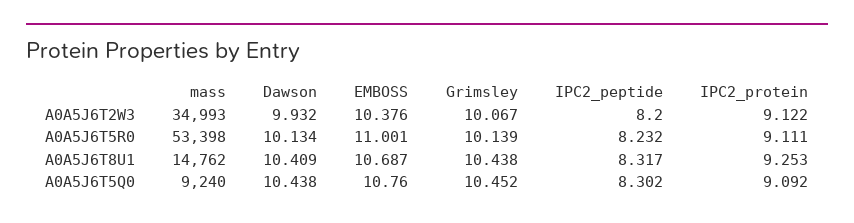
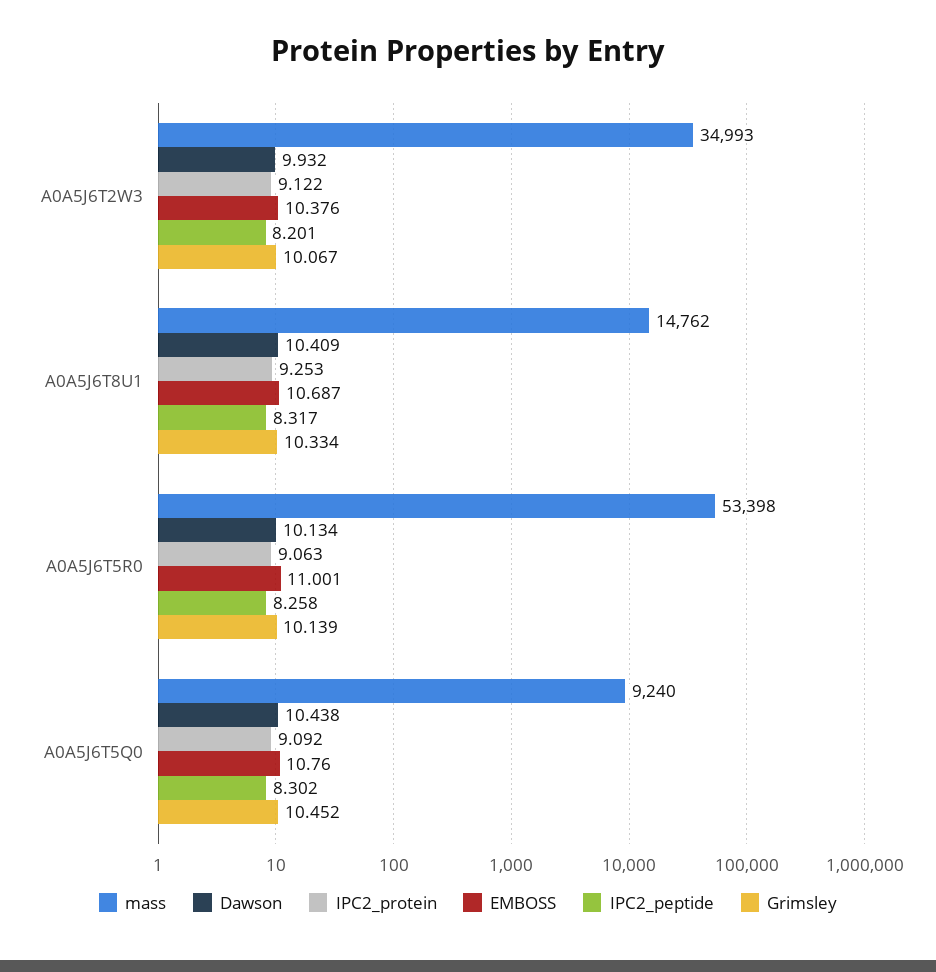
  {
    "mass": {
      "A0A5J6T2W3": 34993,
      "A0A5J6T5R0": 53398,
      "A0A5J6T8U1": 14762,
      "A0A5J6T5Q0": 9240
    },
    "Dawson": {
      "A0A5J6T2W3": 9.932,
      "A0A5J6T5R0": 10.134,
      "A0A5J6T8U1": 10.409,
      "A0A5J6T5Q0": 10.438
    },
    "EMBOSS": {
      "A0A5J6T2W3": 10.376,
      "A0A5J6T5R0": 11.001,
      "A0A5J6T8U1": 10.687,
      "A0A5J6T5Q0": 10.76
    },
    "Grimsley": {
      "A0A5J6T2W3": 10.067,
      "A0A5J6T5R0": 10.139,
-     "A0A5J6T8U1": 10.438,
+     "A0A5J6T8U1": 10.334,
      "A0A5J6T5Q0": 10.452
    },
    "IPC2_peptide": {
-     "A0A5J6T2W3": 8.2,
+     "A0A5J6T2W3": 8.201,
-     "A0A5J6T5R0": 8.232,
+     "A0A5J6T5R0": 8.258,
      "A0A5J6T8U1": 8.317,
      "A0A5J6T5Q0": 8.302
    },
    "IPC2_protein": {
      "A0A5J6T2W3": 9.122,
-     "A0A5J6T5R0": 9.111,
+     "A0A5J6T5R0": 9.063,
      "A0A5J6T8U1": 9.253,
      "A0A5J6T5Q0": 9.092
    }
  }

